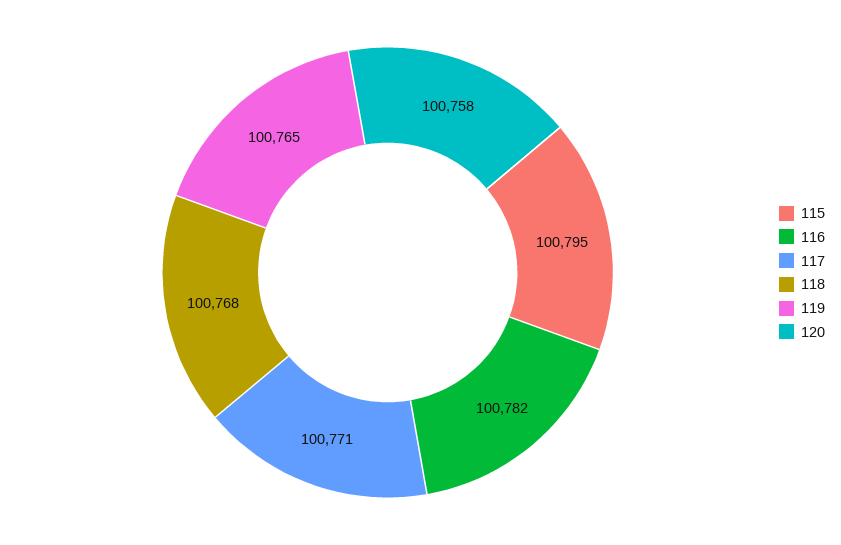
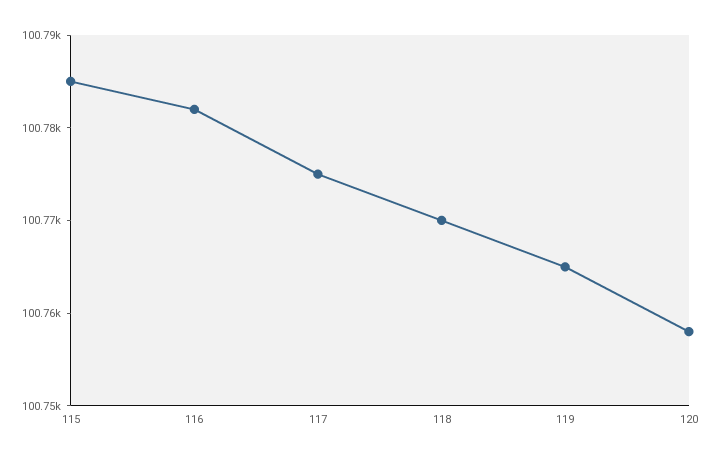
  {
-   "115": 100795,
+   "115": 100785,
    "116": 100782,
-   "117": 100771,
+   "117": 100775,
-   "118": 100768,
+   "118": 100770,
    "119": 100765,
    "120": 100758
  }

